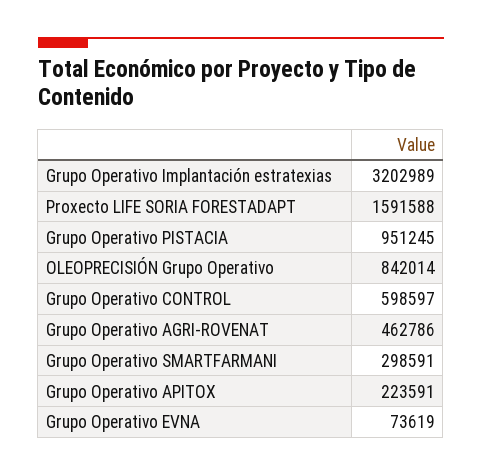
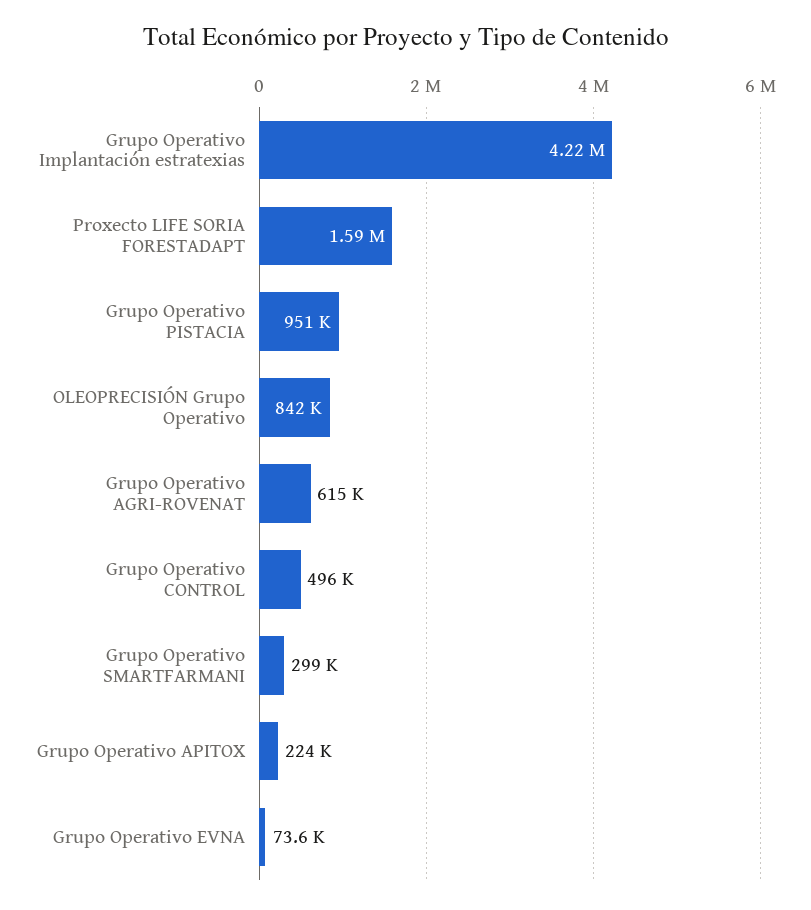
  {
-   "Grupo Operativo Implantación estratexias": 3202989,
+   "Grupo Operativo Implantación estratexias": 4220000,
    "Proxecto LIFE SORIA FORESTADAPT": 1591588,
    "Grupo Operativo PISTACIA": 951245,
    "OLEOPRECISIÓN Grupo Operativo": 842014,
-   "Grupo Operativo CONTROL": 598597,
+   "Grupo Operativo CONTROL": 496000,
-   "Grupo Operativo AGRI-ROVENAT": 462786,
+   "Grupo Operativo AGRI-ROVENAT": 615000,
    "Grupo Operativo SMARTFARMANI": 298591,
    "Grupo Operativo APITOX": 223591,
    "Grupo Operativo EVNA": 73619
  }

